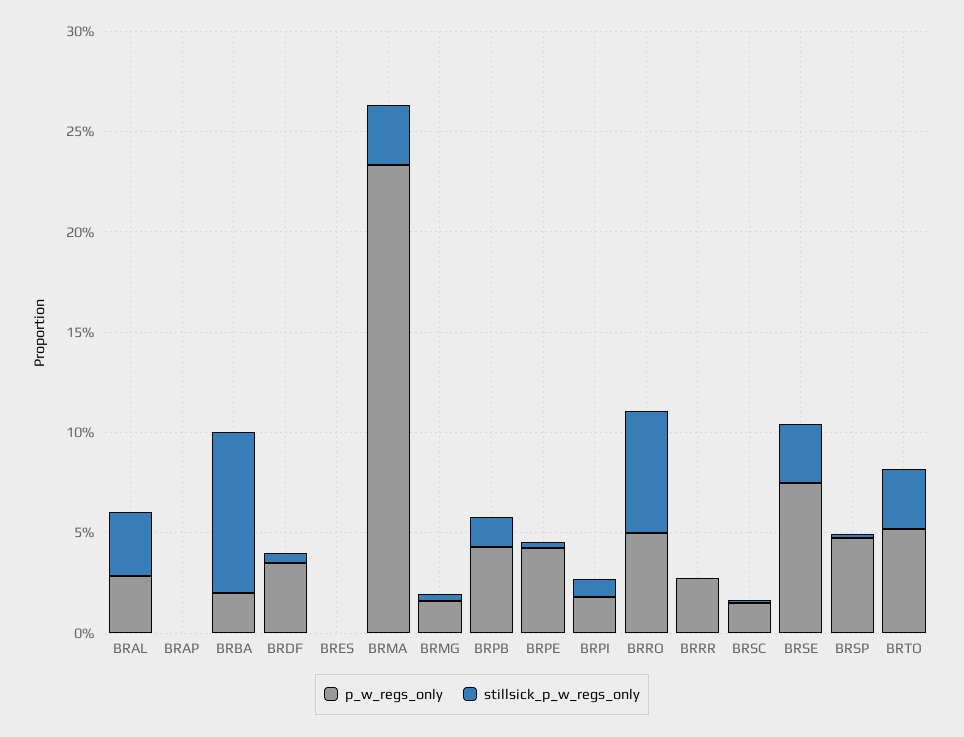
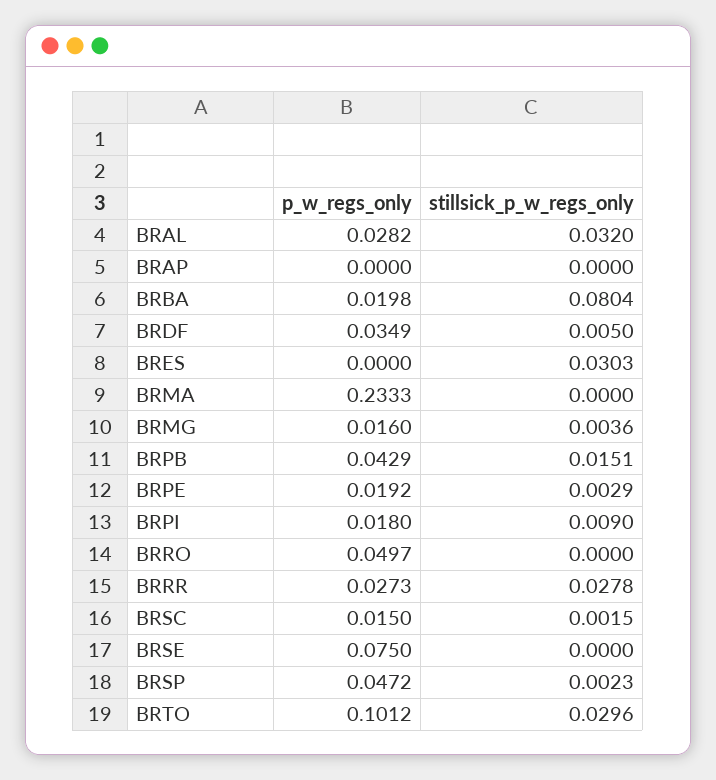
  {
    "p_w_regs_only": {
      "BRAL": 0.0282,
      "BRAP": 0,
      "BRBA": 0.0198,
      "BRDF": 0.0349,
      "BRES": 0,
      "BRMA": 0.2333,
      "BRMG": 0.016,
      "BRPB": 0.0429,
-     "BRPE": 0.04,
+     "BRPE": 0.0192,
      "BRPI": 0.018,
      "BRRO": 0.0497,
      "BRRR": 0.0273,
      "BRSC": 0.015,
      "BRSE": 0.075,
      "BRSP": 0.0472,
-     "BRTO": 0.05
+     "BRTO": 0.1012
    },
    "stillsick_p_w_regs_only": {
      "BRAL": 0.032,
      "BRAP": 0,
      "BRBA": 0.0804,
      "BRDF": 0.005,
-     "BRES": 0,
+     "BRES": 0.0303,
-     "BRMA": 0.03,
+     "BRMA": 0,
      "BRMG": 0.0036,
      "BRPB": 0.0151,
      "BRPE": 0.0029,
      "BRPI": 0.009,
-     "BRRO": 0.06,
+     "BRRO": 0,
-     "BRRR": 0,
+     "BRRR": 0.0278,
      "BRSC": 0.0015,
-     "BRSE": 0.03,
+     "BRSE": 0,
      "BRSP": 0.0023,
      "BRTO": 0.0296
    }
  }

